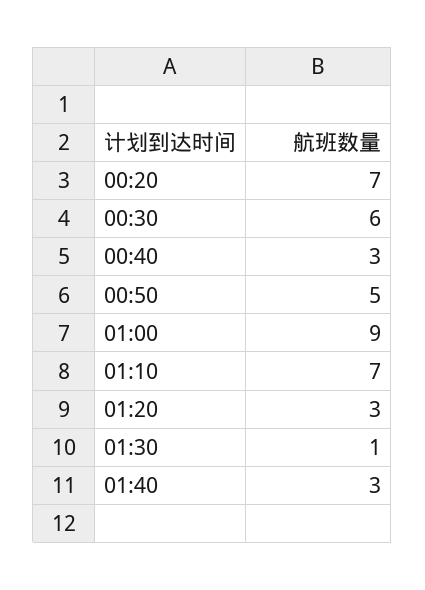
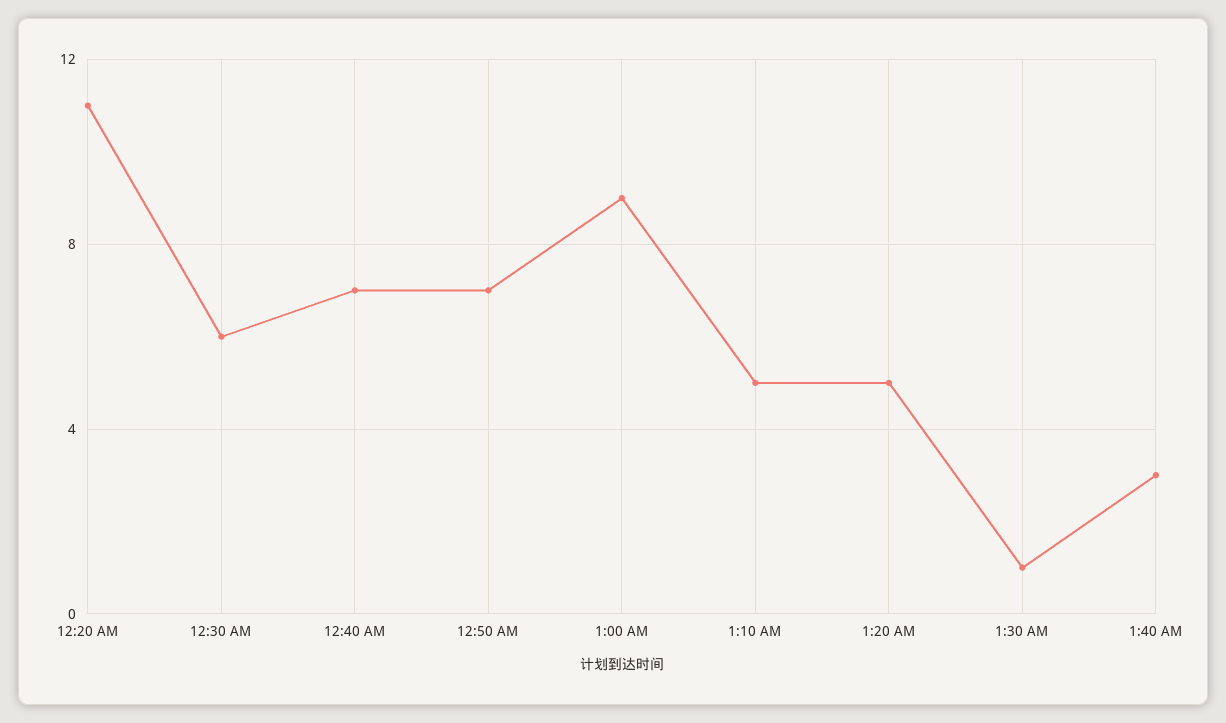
  {
-   "00:20": 7,
+   "00:20": 11,
    "00:30": 6,
-   "00:40": 3,
+   "00:40": 7,
-   "00:50": 5,
+   "00:50": 7,
    "01:00": 9,
-   "01:10": 7,
+   "01:10": 5,
-   "01:20": 3,
+   "01:20": 5,
    "01:30": 1,
    "01:40": 3
  }

